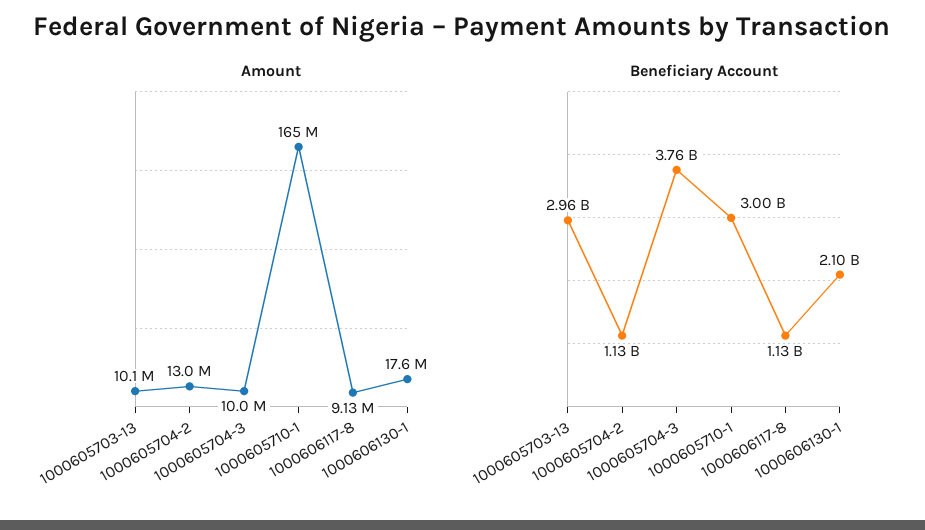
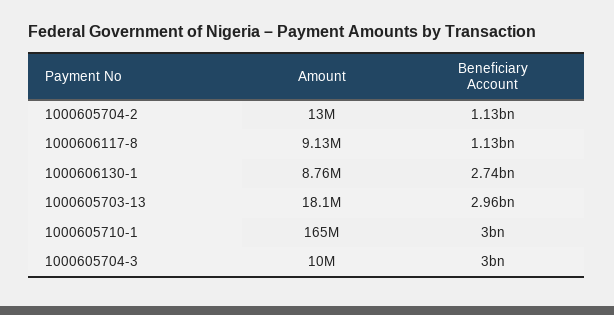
  {
    "Amount": {
-     "1000605703-13": 10100000,
+     "1000605703-13": 18100000,
      "1000605704-2": 13000000,
      "1000605704-3": 10000000,
      "1000605710-1": 165000000,
      "1000606117-8": 9130000,
-     "1000606130-1": 17600000
+     "1000606130-1": 8760000
    },
    "Beneficiary Account": {
      "1000605703-13": 2960000000,
      "1000605704-2": 1130000000,
-     "1000605704-3": 3760000000,
+     "1000605704-3": 3000000000,
      "1000605710-1": 3000000000,
      "1000606117-8": 1130000000,
-     "1000606130-1": 2100000000
+     "1000606130-1": 2740000000
    }
  }

